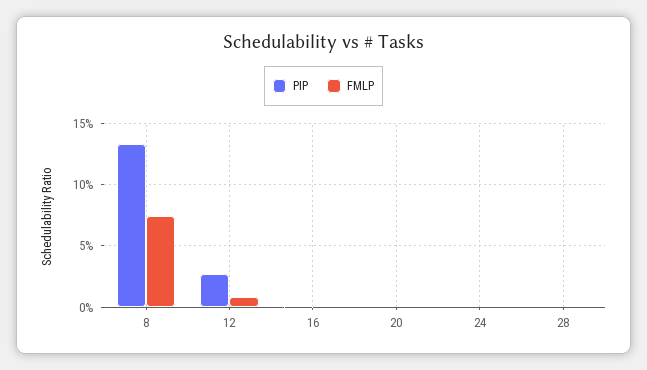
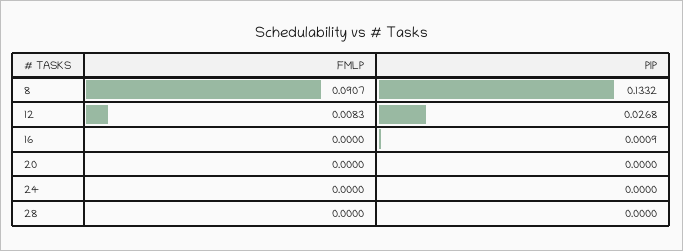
  {
    "PIP": {
      "8": 0.1332,
      "12": 0.0268,
      "16": 0.0009,
      "20": 0,
      "24": 0,
      "28": 0
    },
    "FMLP": {
-     "8": 0.075,
+     "8": 0.0907,
      "12": 0.0083,
      "16": 0,
      "20": 0,
      "24": 0,
      "28": 0
    }
  }

